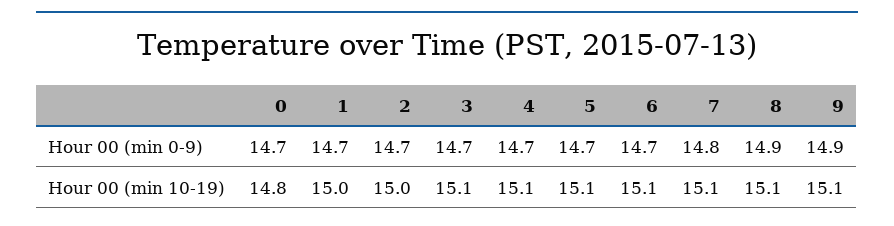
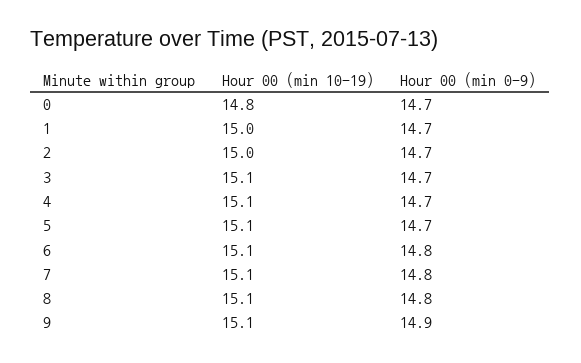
  {
    "0": {
      "Hour 00 (min 0-9)": 14.7,
      "Hour 00 (min 10-19)": 14.8
    },
    "1": {
      "Hour 00 (min 0-9)": 14.7,
      "Hour 00 (min 10-19)": 15
    },
    "2": {
      "Hour 00 (min 0-9)": 14.7,
      "Hour 00 (min 10-19)": 15
    },
    "3": {
      "Hour 00 (min 0-9)": 14.7,
      "Hour 00 (min 10-19)": 15.1
    },
    "4": {
      "Hour 00 (min 0-9)": 14.7,
      "Hour 00 (min 10-19)": 15.1
    },
    "5": {
      "Hour 00 (min 0-9)": 14.7,
      "Hour 00 (min 10-19)": 15.1
    },
    "6": {
-     "Hour 00 (min 0-9)": 14.7,
+     "Hour 00 (min 0-9)": 14.8,
      "Hour 00 (min 10-19)": 15.1
    },
    "7": {
      "Hour 00 (min 0-9)": 14.8,
      "Hour 00 (min 10-19)": 15.1
    },
    "8": {
-     "Hour 00 (min 0-9)": 14.9,
+     "Hour 00 (min 0-9)": 14.8,
      "Hour 00 (min 10-19)": 15.1
    },
    "9": {
      "Hour 00 (min 0-9)": 14.9,
      "Hour 00 (min 10-19)": 15.1
    }
  }

